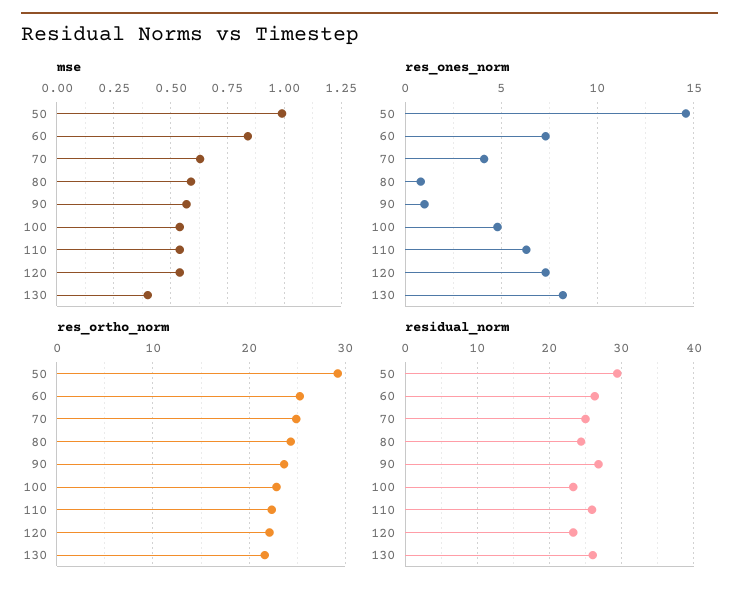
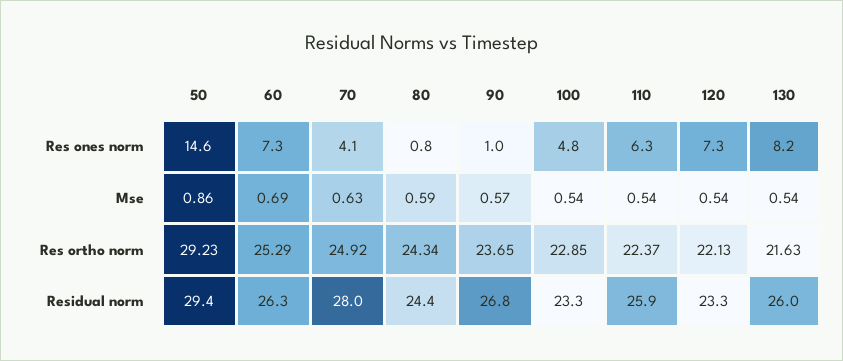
  {
    "mse": {
-     "50": 1,
+     "50": 0.86,
-     "60": 0.85,
+     "60": 0.69,
      "70": 0.63,
      "80": 0.59,
      "90": 0.57,
      "100": 0.54,
      "110": 0.54,
      "120": 0.54,
-     "130": 0.4
+     "130": 0.54
    },
    "res_ones_norm": {
      "50": 14.6,
      "60": 7.3,
      "70": 4.1,
      "80": 0.8,
      "90": 1,
      "100": 4.8,
      "110": 6.3,
      "120": 7.3,
      "130": 8.2
    },
    "res_ortho_norm": {
      "50": 29.23,
      "60": 25.29,
      "70": 24.92,
      "80": 24.34,
      "90": 23.65,
      "100": 22.85,
      "110": 22.37,
      "120": 22.13,
      "130": 21.63
    },
    "residual_norm": {
      "50": 29.4,
      "60": 26.3,
-     "70": 25,
+     "70": 28,
      "80": 24.4,
      "90": 26.8,
      "100": 23.3,
      "110": 25.9,
      "120": 23.3,
      "130": 26
    }
  }

